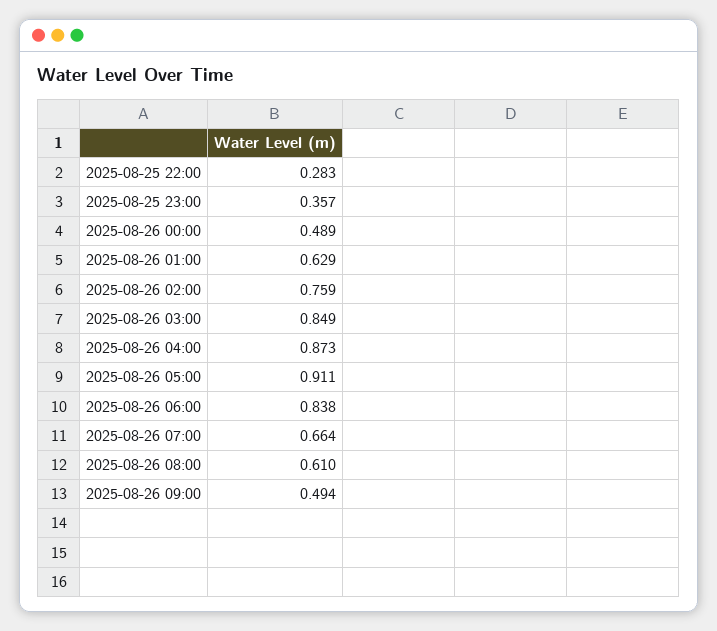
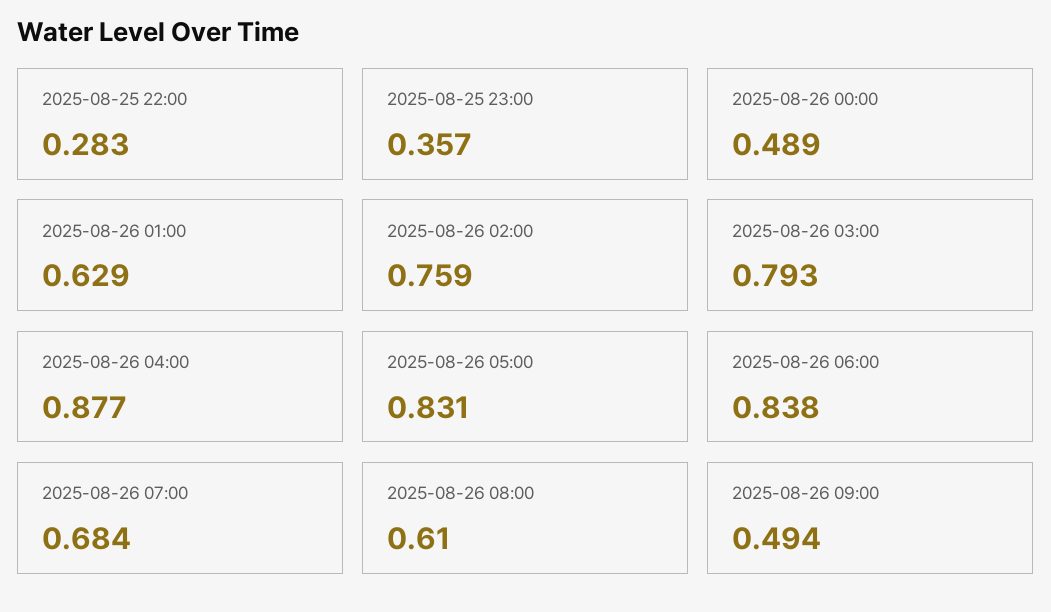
  {
    "2025-08-25 22:00": 0.283,
    "2025-08-25 23:00": 0.357,
    "2025-08-26 00:00": 0.489,
    "2025-08-26 01:00": 0.629,
    "2025-08-26 02:00": 0.759,
-   "2025-08-26 03:00": 0.849,
+   "2025-08-26 03:00": 0.793,
-   "2025-08-26 04:00": 0.873,
+   "2025-08-26 04:00": 0.877,
-   "2025-08-26 05:00": 0.911,
+   "2025-08-26 05:00": 0.831,
    "2025-08-26 06:00": 0.838,
-   "2025-08-26 07:00": 0.664,
+   "2025-08-26 07:00": 0.684,
    "2025-08-26 08:00": 0.61,
    "2025-08-26 09:00": 0.494
  }

